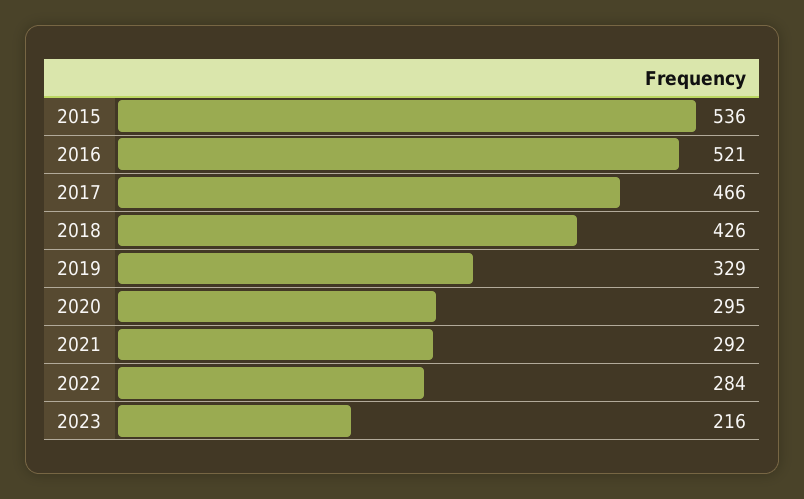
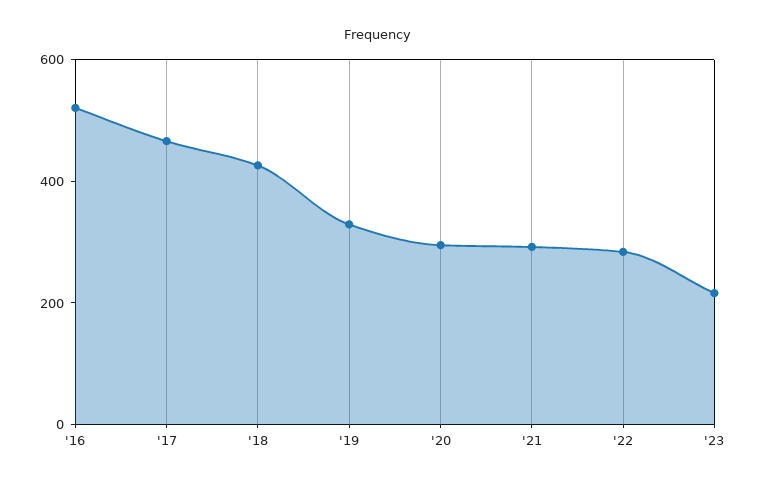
  {
-   "2015": 536,
    "2016": 521,
    "2017": 466,
    "2018": 426,
    "2019": 329,
    "2020": 295,
    "2021": 292,
    "2022": 284,
    "2023": 216
  }

